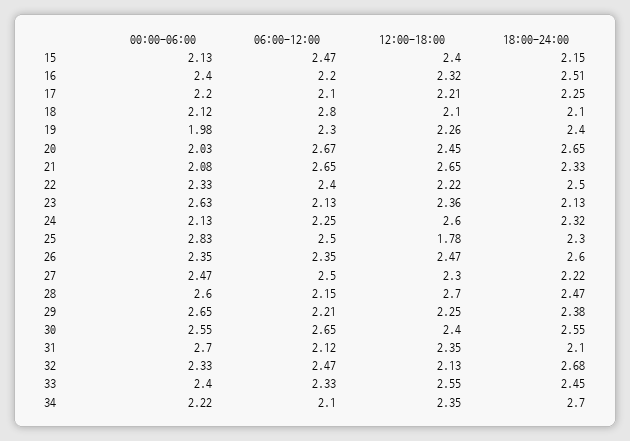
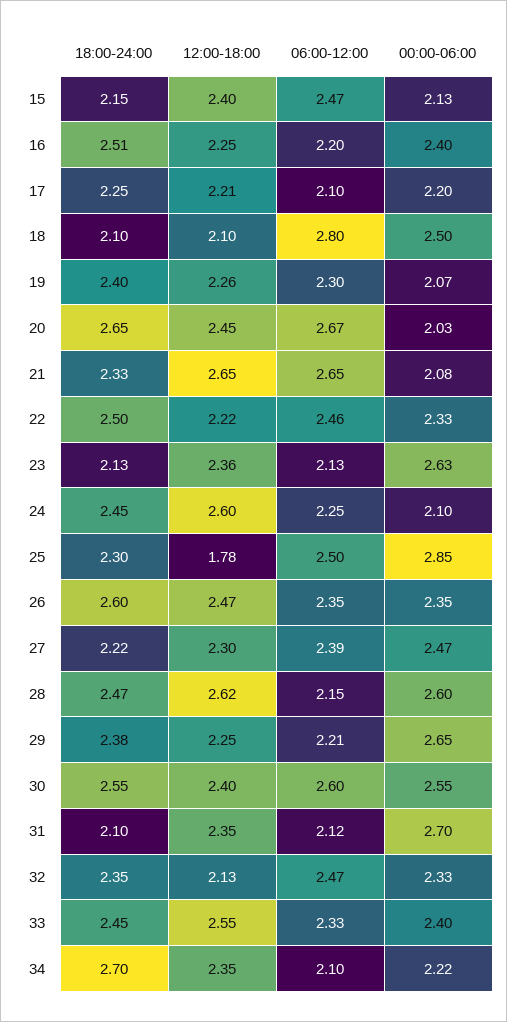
  {
    "00:00-06:00": {
      "15": 2.13,
      "16": 2.4,
      "17": 2.2,
-     "18": 2.12,
+     "18": 2.5,
-     "19": 1.98,
+     "19": 2.07,
      "20": 2.03,
      "21": 2.08,
      "22": 2.33,
      "23": 2.63,
-     "24": 2.13,
+     "24": 2.1,
-     "25": 2.83,
+     "25": 2.85,
      "26": 2.35,
      "27": 2.47,
      "28": 2.6,
      "29": 2.65,
      "30": 2.55,
      "31": 2.7,
      "32": 2.33,
      "33": 2.4,
      "34": 2.22
    },
    "06:00-12:00": {
      "15": 2.47,
      "16": 2.2,
      "17": 2.1,
      "18": 2.8,
      "19": 2.3,
      "20": 2.67,
      "21": 2.65,
-     "22": 2.4,
+     "22": 2.46,
      "23": 2.13,
      "24": 2.25,
      "25": 2.5,
      "26": 2.35,
-     "27": 2.5,
+     "27": 2.39,
      "28": 2.15,
      "29": 2.21,
-     "30": 2.65,
+     "30": 2.6,
      "31": 2.12,
      "32": 2.47,
      "33": 2.33,
      "34": 2.1
    },
    "12:00-18:00": {
      "15": 2.4,
-     "16": 2.32,
+     "16": 2.25,
      "17": 2.21,
      "18": 2.1,
      "19": 2.26,
      "20": 2.45,
      "21": 2.65,
      "22": 2.22,
      "23": 2.36,
      "24": 2.6,
      "25": 1.78,
      "26": 2.47,
      "27": 2.3,
-     "28": 2.7,
+     "28": 2.62,
      "29": 2.25,
      "30": 2.4,
      "31": 2.35,
      "32": 2.13,
      "33": 2.55,
      "34": 2.35
    },
    "18:00-24:00": {
      "15": 2.15,
      "16": 2.51,
      "17": 2.25,
      "18": 2.1,
      "19": 2.4,
      "20": 2.65,
      "21": 2.33,
      "22": 2.5,
      "23": 2.13,
-     "24": 2.32,
+     "24": 2.45,
      "25": 2.3,
      "26": 2.6,
      "27": 2.22,
      "28": 2.47,
      "29": 2.38,
      "30": 2.55,
      "31": 2.1,
-     "32": 2.68,
+     "32": 2.35,
      "33": 2.45,
      "34": 2.7
    }
  }

